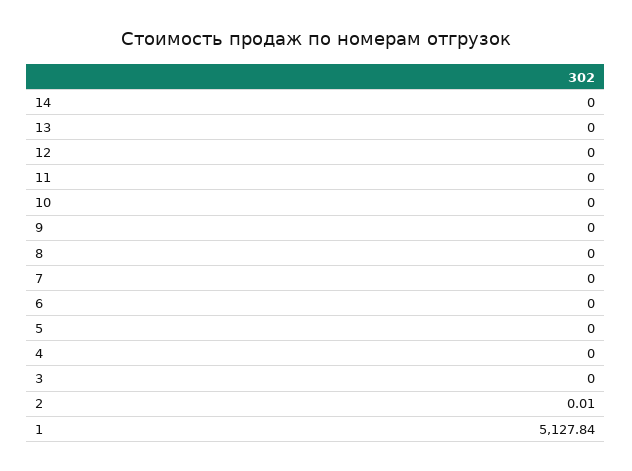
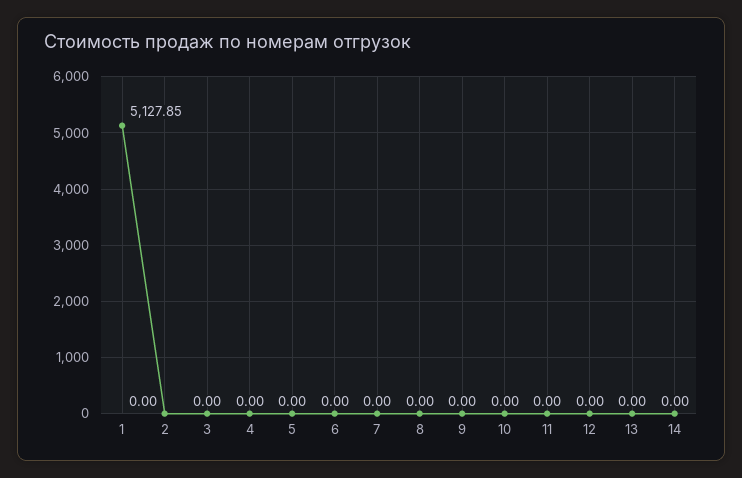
  {
    "14": 0,
    "13": 0,
    "12": 0,
    "11": 0,
    "10": 0,
    "9": 0,
    "8": 0,
    "7": 0,
    "6": 0,
    "5": 0,
    "4": 0,
    "3": 0,
-   "2": 0.01,
+   "2": 0,
-   "1": 5127.84
+   "1": 5127.85
  }

